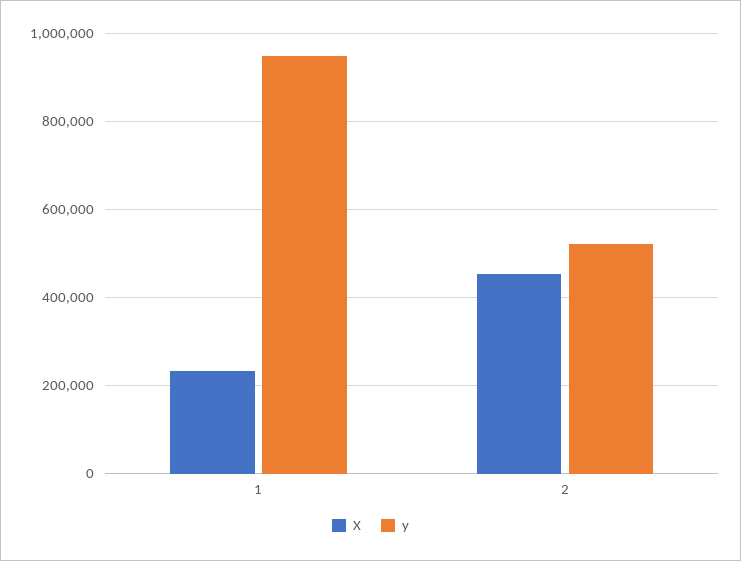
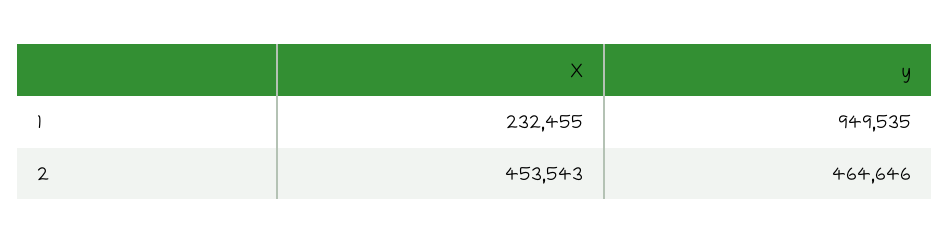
  {
    "X": {
      "1": 232455,
      "2": 453543
    },
    "y": {
      "1": 949535,
-     "2": 520000
+     "2": 464646
    }
  }

